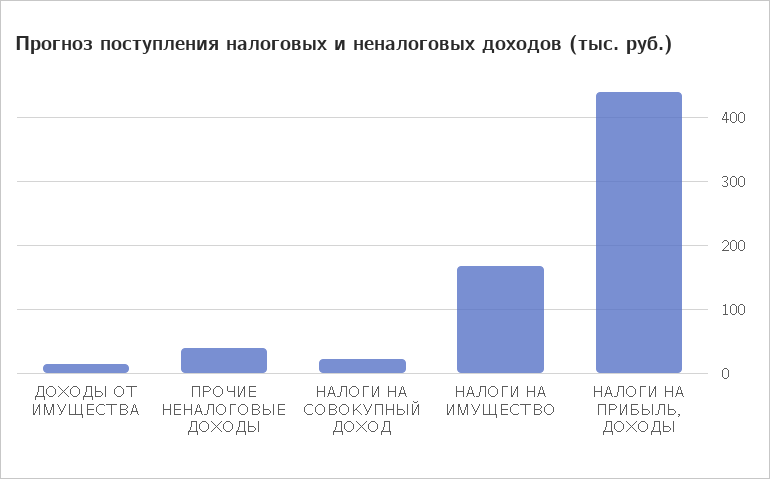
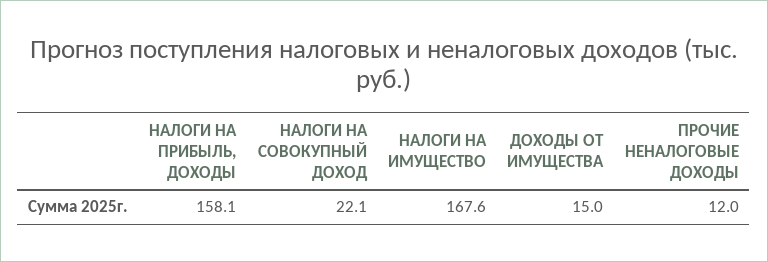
  {
    "ДОХОДЫ ОТ ИМУЩЕСТВА": 15,
-   "ПРОЧИЕ НЕНАЛОГОВЫЕ ДОХОДЫ": 40,
+   "ПРОЧИЕ НЕНАЛОГОВЫЕ ДОХОДЫ": 12,
    "НАЛОГИ НА СОВОКУПНЫЙ ДОХОД": 22.1,
    "НАЛОГИ НА ИМУЩЕСТВО": 167.6,
-   "НАЛОГИ НА ПРИБЫЛЬ, ДОХОДЫ": 440
+   "НАЛОГИ НА ПРИБЫЛЬ, ДОХОДЫ": 158.1
  }

